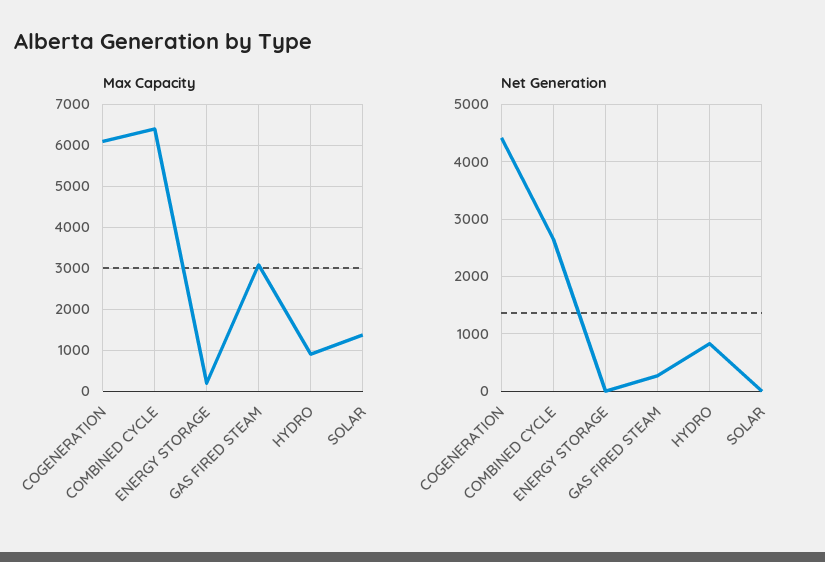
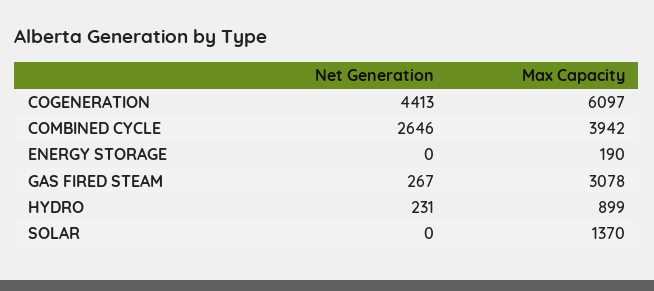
  {
    "Max Capacity": {
      "COGENERATION": 6097,
-     "COMBINED CYCLE": 6400,
+     "COMBINED CYCLE": 3942,
      "ENERGY STORAGE": 190,
      "GAS FIRED STEAM": 3078,
      "HYDRO": 899,
      "SOLAR": 1370
    },
    "Net Generation": {
      "COGENERATION": 4413,
      "COMBINED CYCLE": 2646,
      "ENERGY STORAGE": 0,
      "GAS FIRED STEAM": 267,
-     "HYDRO": 800,
+     "HYDRO": 231,
      "SOLAR": 0
    }
  }

